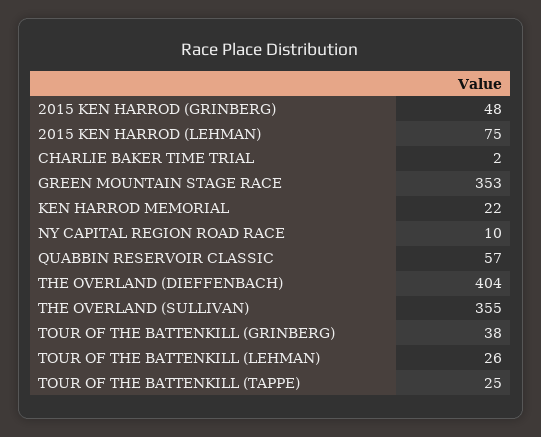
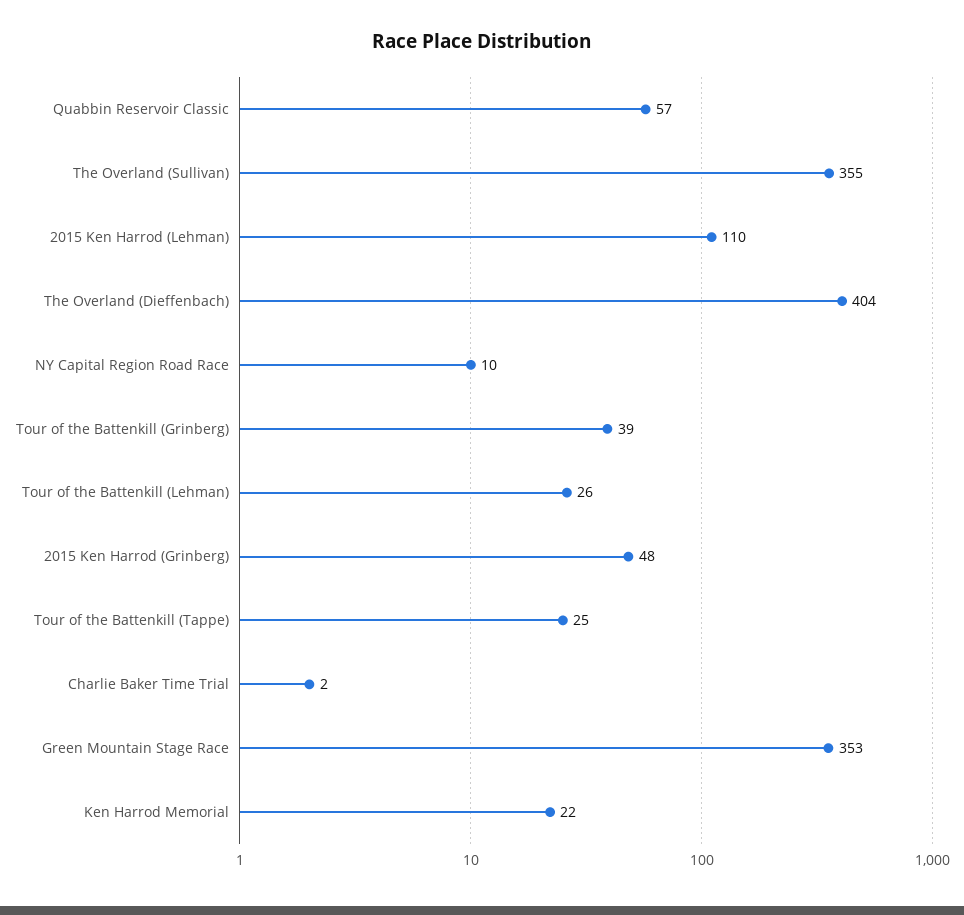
  {
    "2015 KEN HARROD (GRINBERG)": 48,
-   "2015 KEN HARROD (LEHMAN)": 75,
+   "2015 KEN HARROD (LEHMAN)": 110,
    "CHARLIE BAKER TIME TRIAL": 2,
    "GREEN MOUNTAIN STAGE RACE": 353,
    "KEN HARROD MEMORIAL": 22,
    "NY CAPITAL REGION ROAD RACE": 10,
    "QUABBIN RESERVOIR CLASSIC": 57,
    "THE OVERLAND (DIEFFENBACH)": 404,
    "THE OVERLAND (SULLIVAN)": 355,
-   "TOUR OF THE BATTENKILL (GRINBERG)": 38,
+   "TOUR OF THE BATTENKILL (GRINBERG)": 39,
    "TOUR OF THE BATTENKILL (LEHMAN)": 26,
    "TOUR OF THE BATTENKILL (TAPPE)": 25
  }

